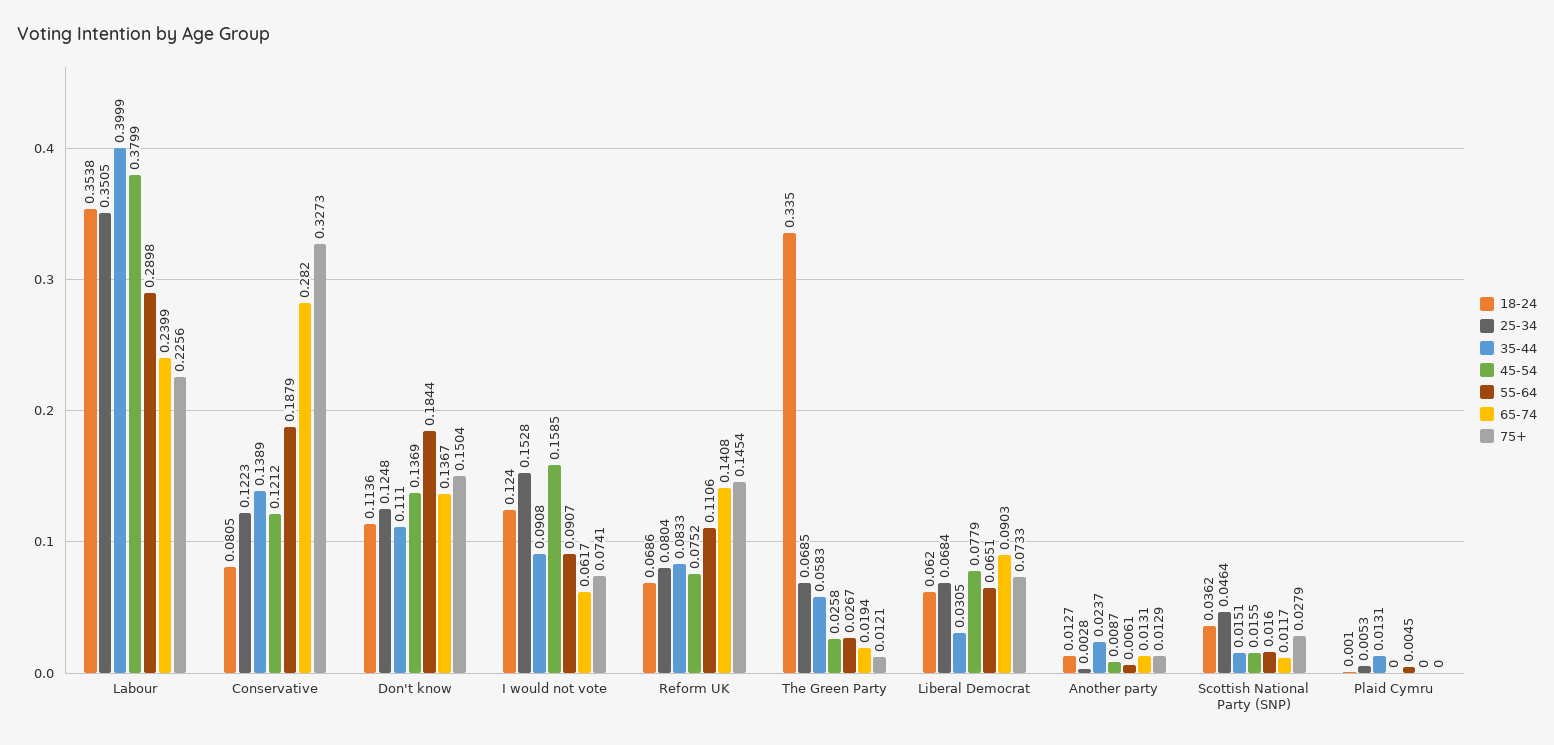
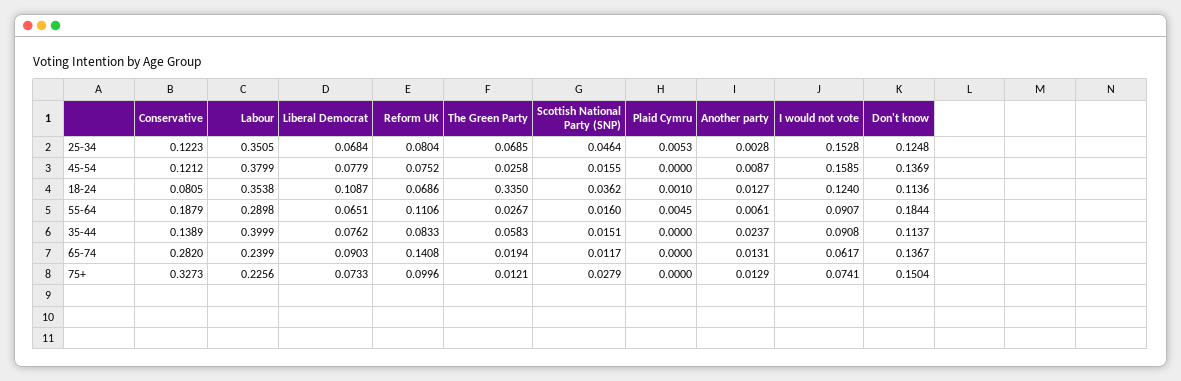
  {
    "18-24": {
      "Labour": 0.3538,
      "Conservative": 0.0805,
      "Don't know": 0.1136,
      "I would not vote": 0.124,
      "Reform UK": 0.0686,
      "The Green Party": 0.335,
-     "Liberal Democrat": 0.062,
+     "Liberal Democrat": 0.1087,
      "Another party": 0.0127,
      "Scottish National Party (SNP)": 0.0362,
      "Plaid Cymru": 0.001
    },
    "25-34": {
      "Labour": 0.3505,
      "Conservative": 0.1223,
      "Don't know": 0.1248,
      "I would not vote": 0.1528,
      "Reform UK": 0.0804,
      "The Green Party": 0.0685,
      "Liberal Democrat": 0.0684,
      "Another party": 0.0028,
      "Scottish National Party (SNP)": 0.0464,
      "Plaid Cymru": 0.0053
    },
    "35-44": {
      "Labour": 0.3999,
      "Conservative": 0.1389,
-     "Don't know": 0.111,
+     "Don't know": 0.1137,
      "I would not vote": 0.0908,
      "Reform UK": 0.0833,
      "The Green Party": 0.0583,
-     "Liberal Democrat": 0.0305,
+     "Liberal Democrat": 0.0762,
      "Another party": 0.0237,
      "Scottish National Party (SNP)": 0.0151,
-     "Plaid Cymru": 0.0131
+     "Plaid Cymru": 0
    },
    "45-54": {
      "Labour": 0.3799,
      "Conservative": 0.1212,
      "Don't know": 0.1369,
      "I would not vote": 0.1585,
      "Reform UK": 0.0752,
      "The Green Party": 0.0258,
      "Liberal Democrat": 0.0779,
      "Another party": 0.0087,
      "Scottish National Party (SNP)": 0.0155,
      "Plaid Cymru": 0
    },
    "55-64": {
      "Labour": 0.2898,
      "Conservative": 0.1879,
      "Don't know": 0.1844,
      "I would not vote": 0.0907,
      "Reform UK": 0.1106,
      "The Green Party": 0.0267,
      "Liberal Democrat": 0.0651,
      "Another party": 0.0061,
      "Scottish National Party (SNP)": 0.016,
      "Plaid Cymru": 0.0045
    },
    "65-74": {
      "Labour": 0.2399,
      "Conservative": 0.282,
      "Don't know": 0.1367,
      "I would not vote": 0.0617,
      "Reform UK": 0.1408,
      "The Green Party": 0.0194,
      "Liberal Democrat": 0.0903,
      "Another party": 0.0131,
      "Scottish National Party (SNP)": 0.0117,
      "Plaid Cymru": 0
    },
    "75+": {
      "Labour": 0.2256,
      "Conservative": 0.3273,
      "Don't know": 0.1504,
      "I would not vote": 0.0741,
-     "Reform UK": 0.1454,
+     "Reform UK": 0.0996,
      "The Green Party": 0.0121,
      "Liberal Democrat": 0.0733,
      "Another party": 0.0129,
      "Scottish National Party (SNP)": 0.0279,
      "Plaid Cymru": 0
    }
  }

